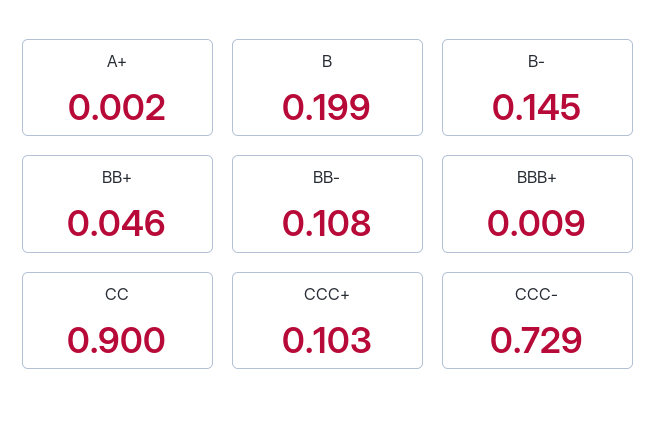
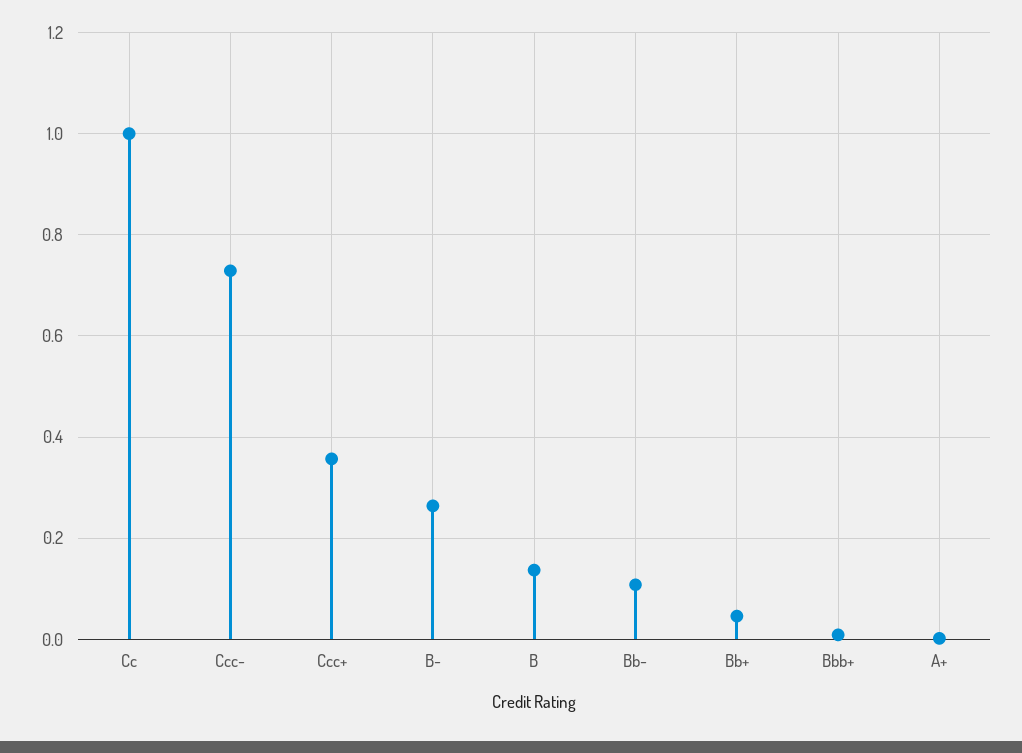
  {
    "A+": 0.002,
-   "B": 0.199,
+   "B": 0.14,
-   "B-": 0.145,
+   "B-": 0.26,
    "BB+": 0.046,
    "BB-": 0.108,
    "BBB+": 0.009,
-   "CC": 0.9,
+   "CC": 1,
-   "CCC+": 0.103,
+   "CCC+": 0.36,
    "CCC-": 0.729
  }

